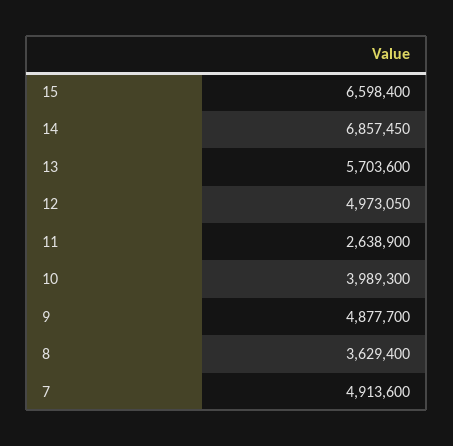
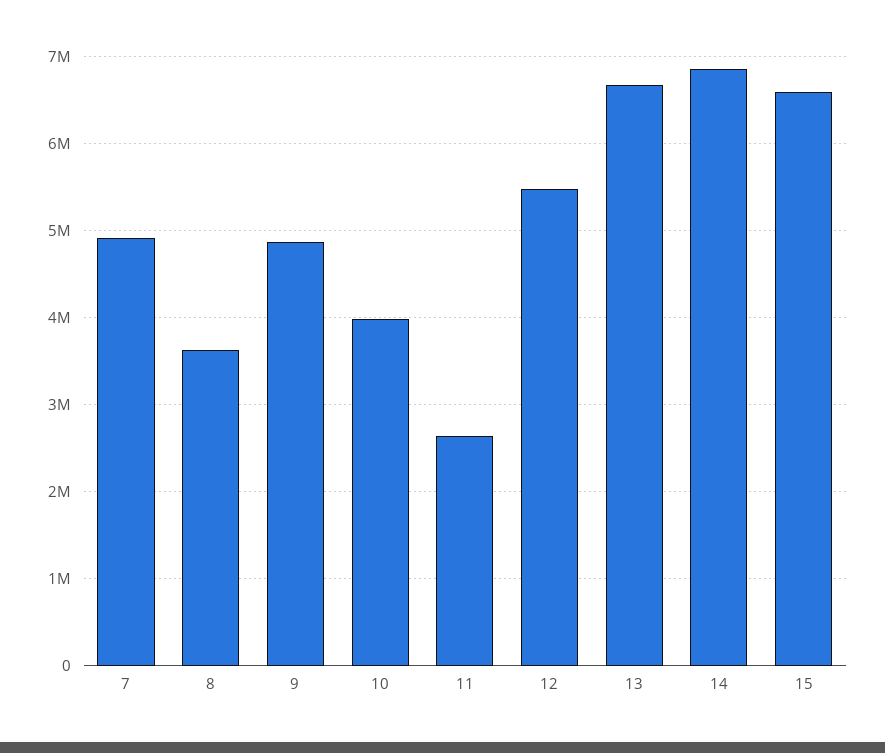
  {
    "15": 6598400,
    "14": 6857450,
-   "13": 5703600,
+   "13": 6700000,
-   "12": 4973050,
+   "12": 5500000,
    "11": 2638900,
    "10": 3989300,
    "9": 4877700,
    "8": 3629400,
    "7": 4913600
  }

